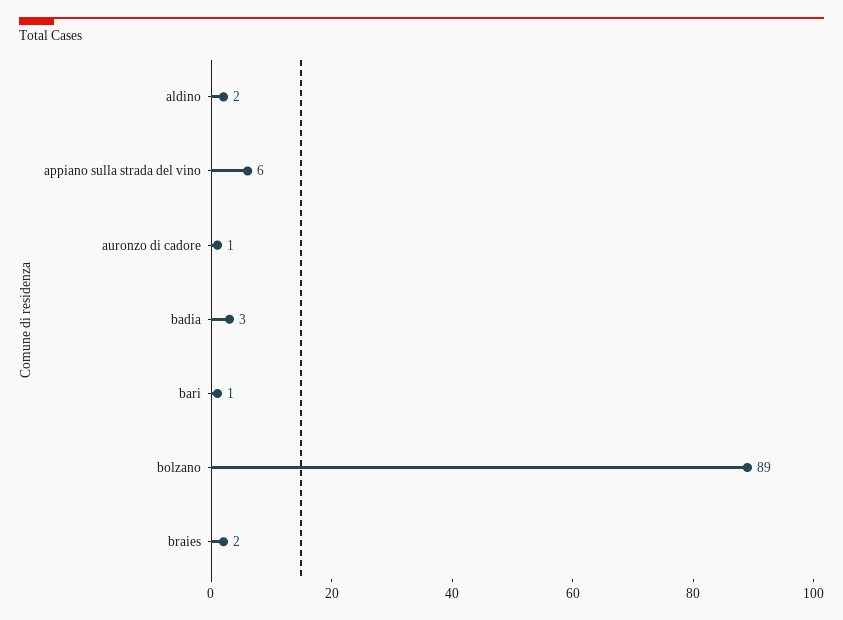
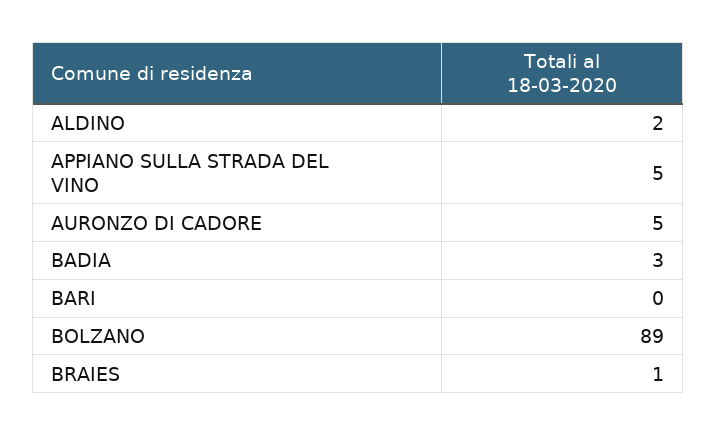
  {
    "aldino": 2,
-   "appiano sulla strada del vino": 6,
+   "appiano sulla strada del vino": 5,
-   "auronzo di cadore": 1,
+   "auronzo di cadore": 5,
    "badia": 3,
-   "bari": 1,
+   "bari": 0,
    "bolzano": 89,
-   "braies": 2
+   "braies": 1
  }

